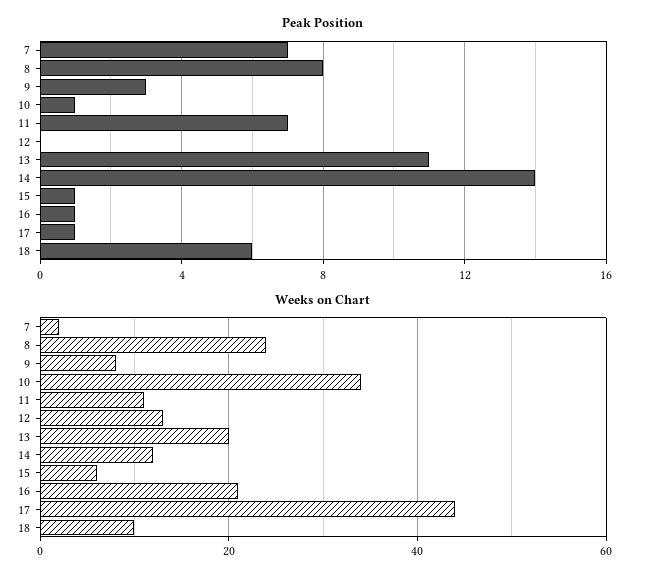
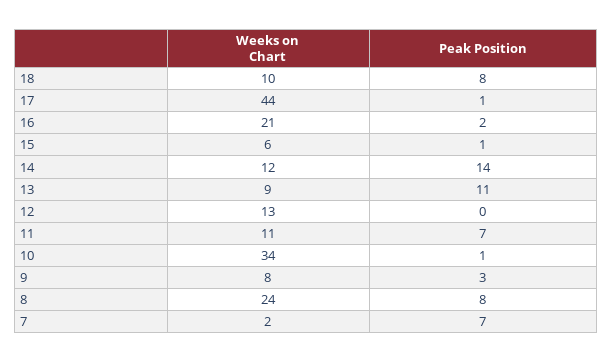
  {
    "Peak Position": {
      "7": 7,
      "8": 8,
      "9": 3,
      "10": 1,
      "11": 7,
      "12": 0,
      "13": 11,
      "14": 14,
      "15": 1,
-     "16": 1,
+     "16": 2,
      "17": 1,
-     "18": 6
+     "18": 8
    },
    "Weeks on Chart": {
      "7": 2,
      "8": 24,
      "9": 8,
      "10": 34,
      "11": 11,
      "12": 13,
-     "13": 20,
+     "13": 9,
      "14": 12,
      "15": 6,
      "16": 21,
      "17": 44,
      "18": 10
    }
  }

